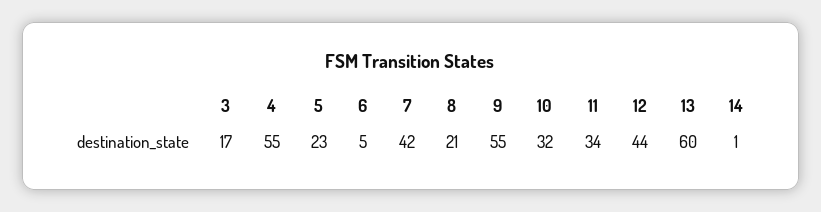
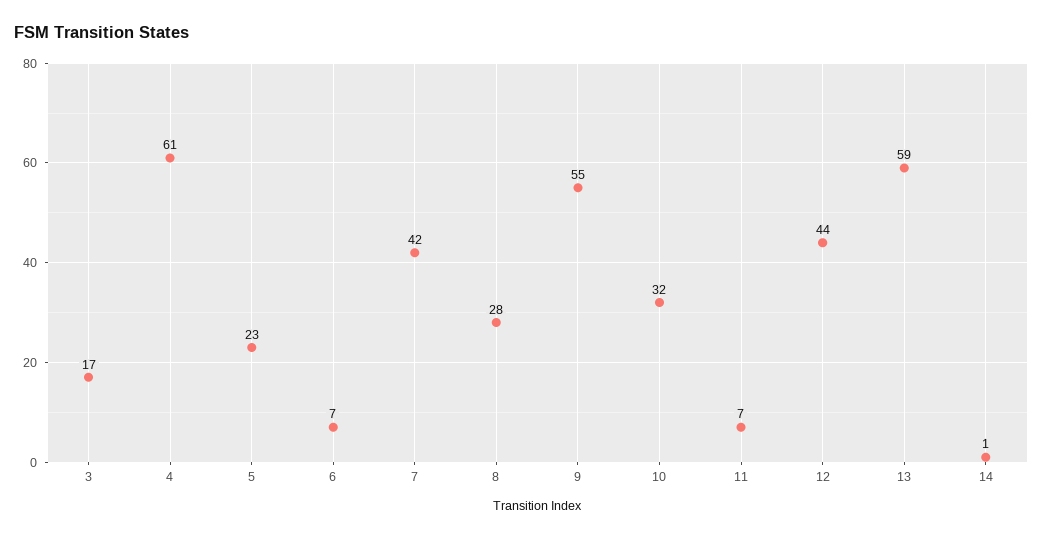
  {
    "3": 17,
-   "4": 55,
+   "4": 61,
    "5": 23,
-   "6": 5,
+   "6": 7,
    "7": 42,
-   "8": 21,
+   "8": 28,
    "9": 55,
    "10": 32,
-   "11": 34,
+   "11": 7,
    "12": 44,
-   "13": 60,
+   "13": 59,
    "14": 1
  }

